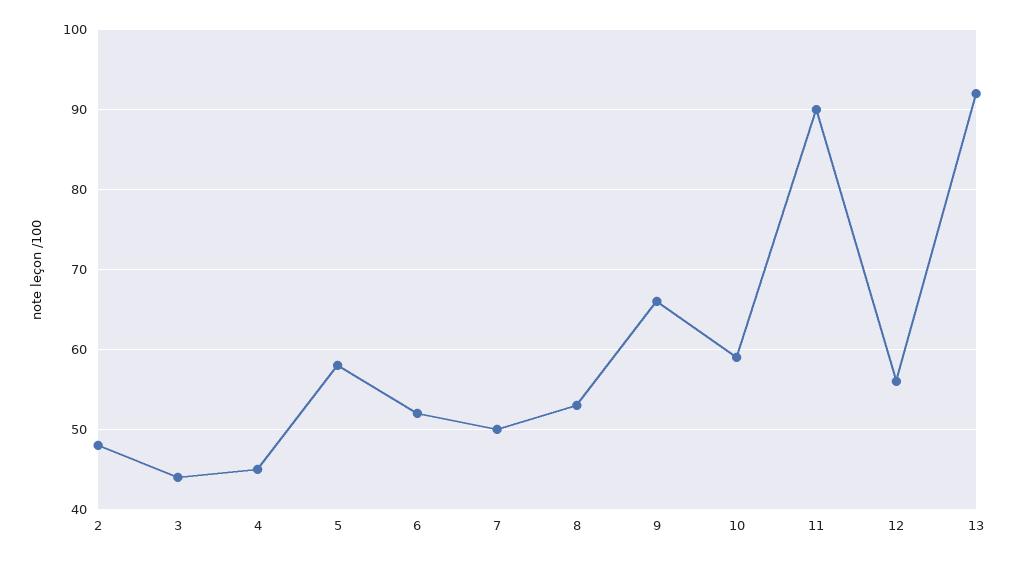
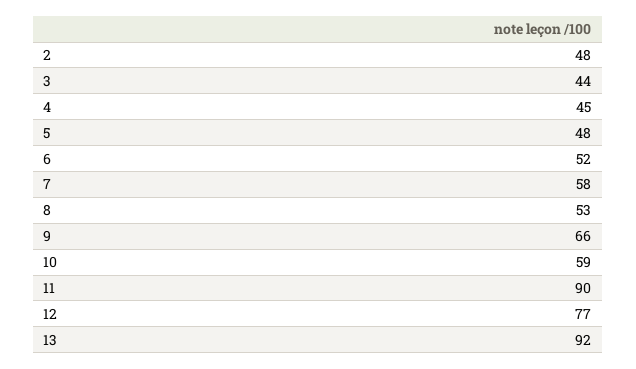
  {
    "2": 48,
    "3": 44,
    "4": 45,
-   "5": 58,
+   "5": 48,
    "6": 52,
-   "7": 50,
+   "7": 58,
    "8": 53,
    "9": 66,
    "10": 59,
    "11": 90,
-   "12": 56,
+   "12": 77,
    "13": 92
  }

